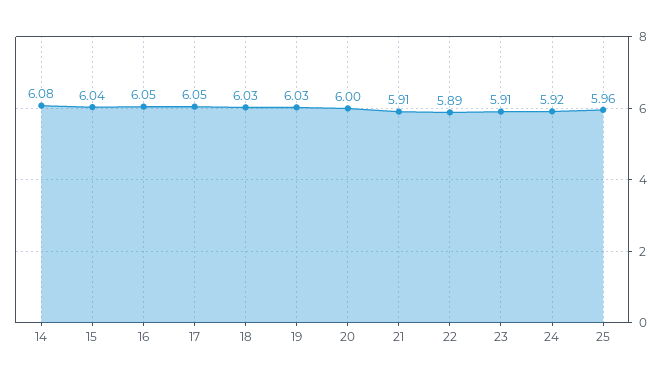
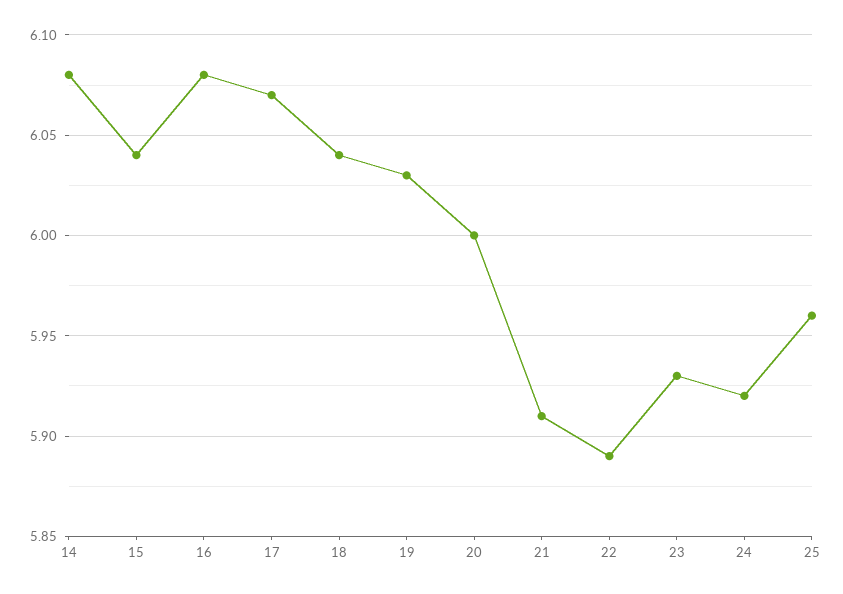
  {
    "14": 6.08,
    "15": 6.04,
-   "16": 6.05,
+   "16": 6.08,
-   "17": 6.05,
+   "17": 6.07,
-   "18": 6.03,
+   "18": 6.04,
    "19": 6.03,
    "20": 6,
    "21": 5.91,
    "22": 5.89,
-   "23": 5.91,
+   "23": 5.93,
    "24": 5.92,
    "25": 5.96
  }

